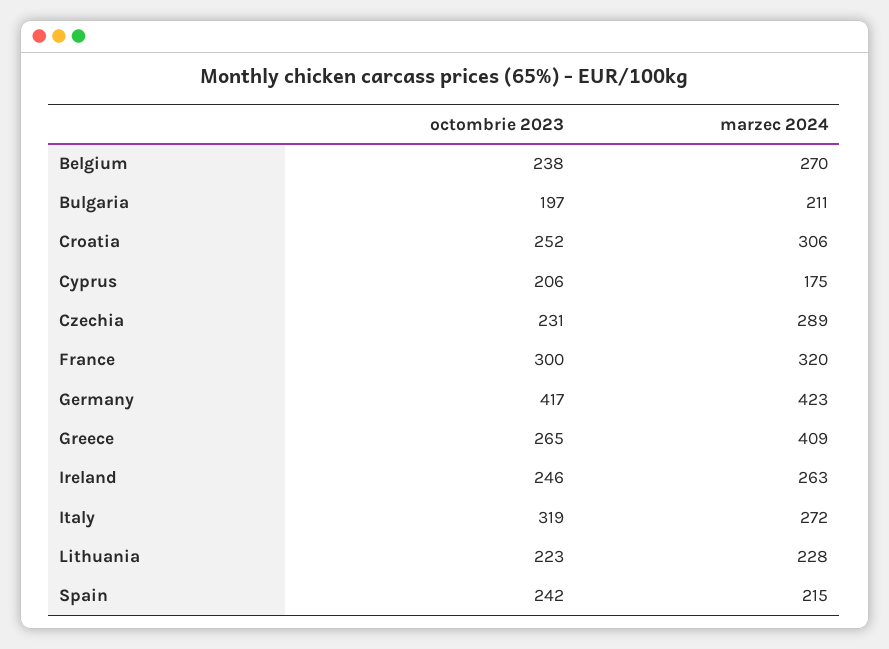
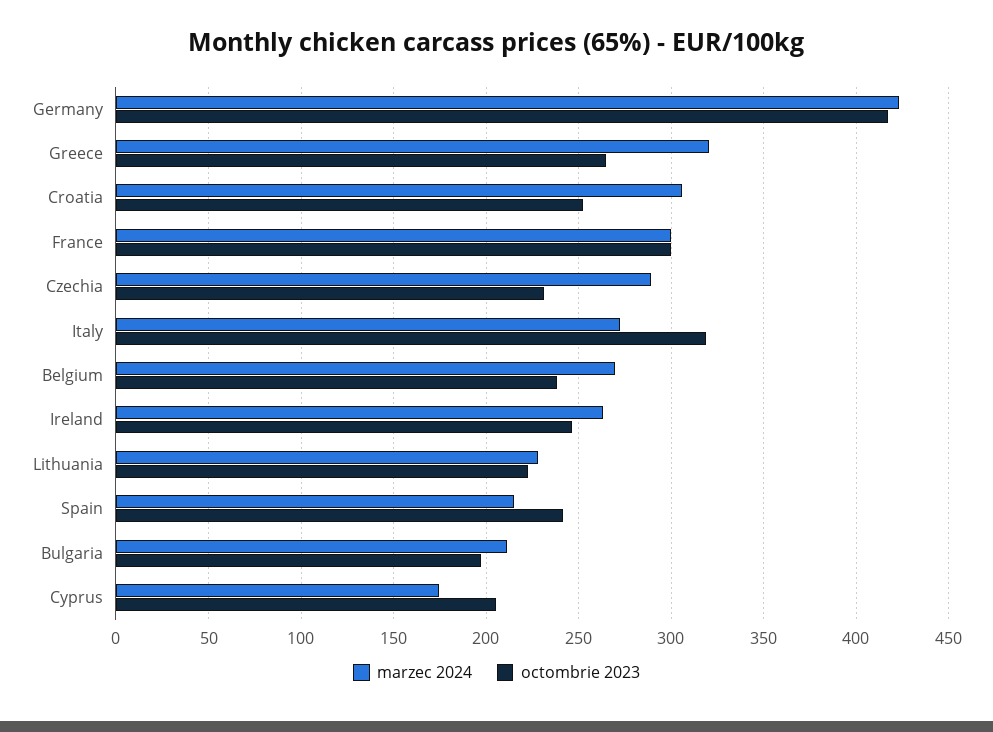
  {
    "octombrie 2023": {
      "Belgium": 238,
      "Bulgaria": 197,
      "Croatia": 252,
      "Cyprus": 206,
      "Czechia": 231,
      "France": 300,
      "Germany": 417,
      "Greece": 265,
      "Ireland": 246,
      "Italy": 319,
      "Lithuania": 223,
      "Spain": 242
    },
    "marzec 2024": {
      "Belgium": 270,
      "Bulgaria": 211,
      "Croatia": 306,
      "Cyprus": 175,
      "Czechia": 289,
-     "France": 320,
+     "France": 300,
      "Germany": 423,
-     "Greece": 409,
+     "Greece": 320,
      "Ireland": 263,
      "Italy": 272,
      "Lithuania": 228,
      "Spain": 215
    }
  }

